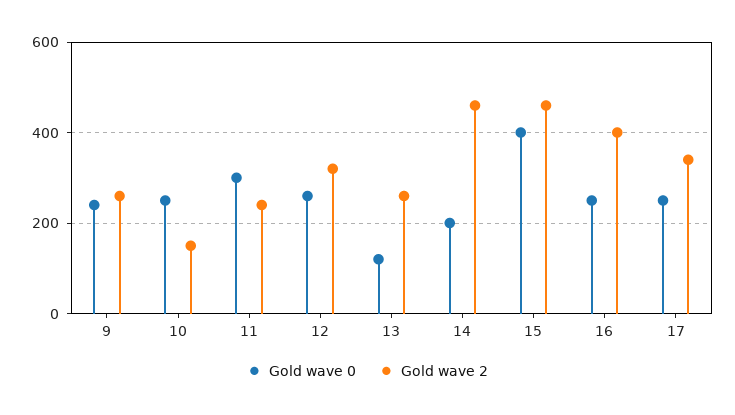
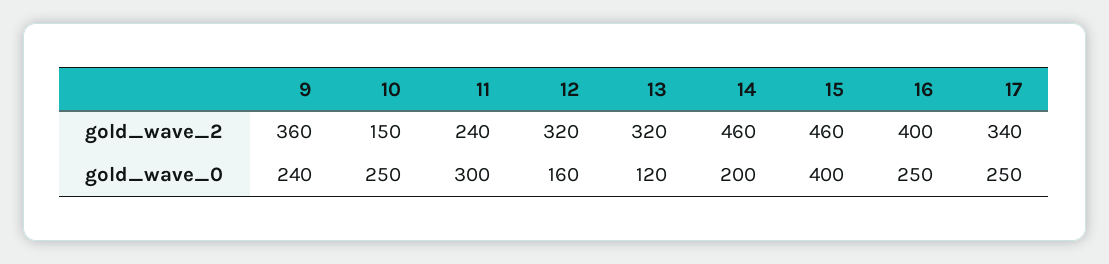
  {
    "Gold wave 0": {
      "9": 240,
      "10": 250,
      "11": 300,
-     "12": 260,
+     "12": 160,
      "13": 120,
      "14": 200,
      "15": 400,
      "16": 250,
      "17": 250
    },
    "Gold wave 2": {
-     "9": 260,
+     "9": 360,
      "10": 150,
      "11": 240,
      "12": 320,
-     "13": 260,
+     "13": 320,
      "14": 460,
      "15": 460,
      "16": 400,
      "17": 340
    }
  }

